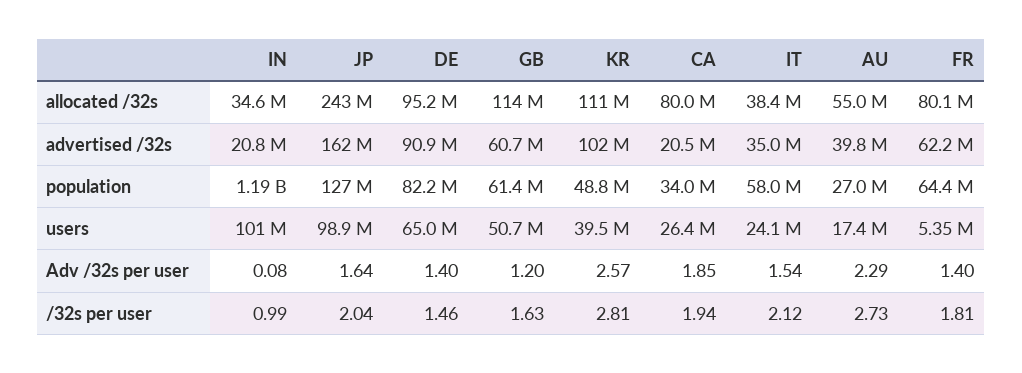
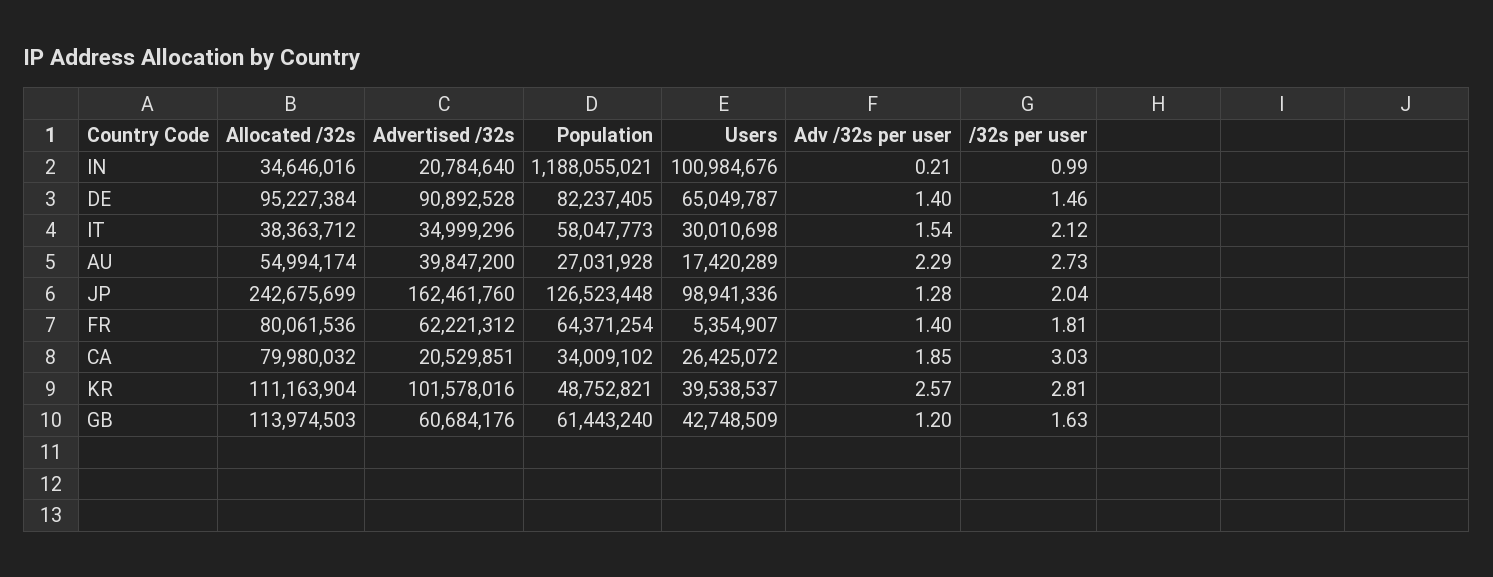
  {
    "IN": {
      "allocated /32s": 34646016,
      "advertised /32s": 20784640,
      "population": 1188055021,
      "users": 100984676,
-     "Adv /32s per user": 0.08,
+     "Adv /32s per user": 0.21,
      "/32s per user": 0.99
    },
    "JP": {
      "allocated /32s": 242675699,
      "advertised /32s": 162461760,
      "population": 126523448,
      "users": 98941336,
-     "Adv /32s per user": 1.64,
+     "Adv /32s per user": 1.28,
      "/32s per user": 2.04
    },
    "DE": {
      "allocated /32s": 95227384,
      "advertised /32s": 90892528,
      "population": 82237405,
      "users": 65049787,
      "Adv /32s per user": 1.4,
      "/32s per user": 1.46
    },
    "GB": {
      "allocated /32s": 113974503,
      "advertised /32s": 60684176,
      "population": 61443240,
-     "users": 50700000,
+     "users": 42748509,
      "Adv /32s per user": 1.2,
      "/32s per user": 1.63
    },
    "KR": {
      "allocated /32s": 111163904,
      "advertised /32s": 101578016,
      "population": 48752821,
      "users": 39538537,
      "Adv /32s per user": 2.57,
      "/32s per user": 2.81
    },
    "CA": {
      "allocated /32s": 79980032,
      "advertised /32s": 20529851,
      "population": 34009102,
      "users": 26425072,
      "Adv /32s per user": 1.85,
-     "/32s per user": 1.94
+     "/32s per user": 3.03
    },
    "IT": {
      "allocated /32s": 38363712,
      "advertised /32s": 34999296,
      "population": 58047773,
-     "users": 24100000,
+     "users": 30010698,
      "Adv /32s per user": 1.54,
      "/32s per user": 2.12
    },
    "AU": {
      "allocated /32s": 54994174,
      "advertised /32s": 39847200,
      "population": 27031928,
      "users": 17420289,
      "Adv /32s per user": 2.29,
      "/32s per user": 2.73
    },
    "FR": {
      "allocated /32s": 80061536,
      "advertised /32s": 62221312,
      "population": 64371254,
      "users": 5354907,
      "Adv /32s per user": 1.4,
      "/32s per user": 1.81
    }
  }

